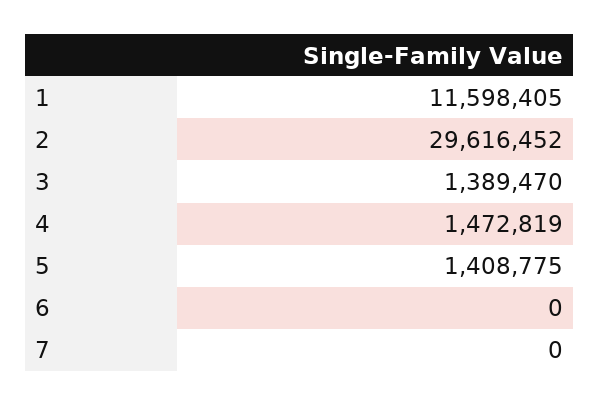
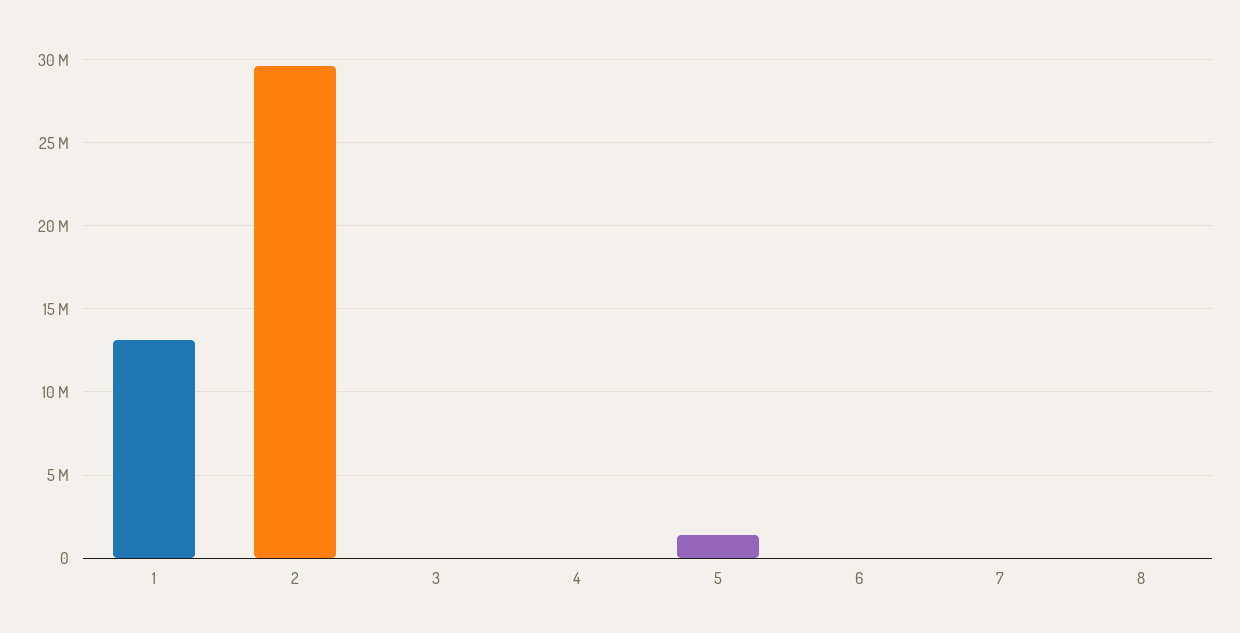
  {
-   "1": 11598405,
+   "1": 13000000,
    "2": 29616452,
-   "3": 1389470,
+   "3": 0,
-   "4": 1472819,
+   "4": 0,
    "5": 1408775,
    "6": 0,
-   "7": 0
+   "7": 0,
+   "8": 0
  }

